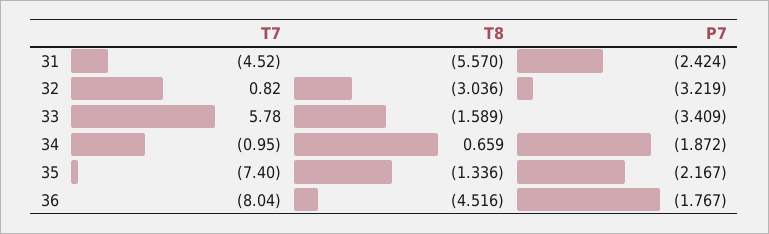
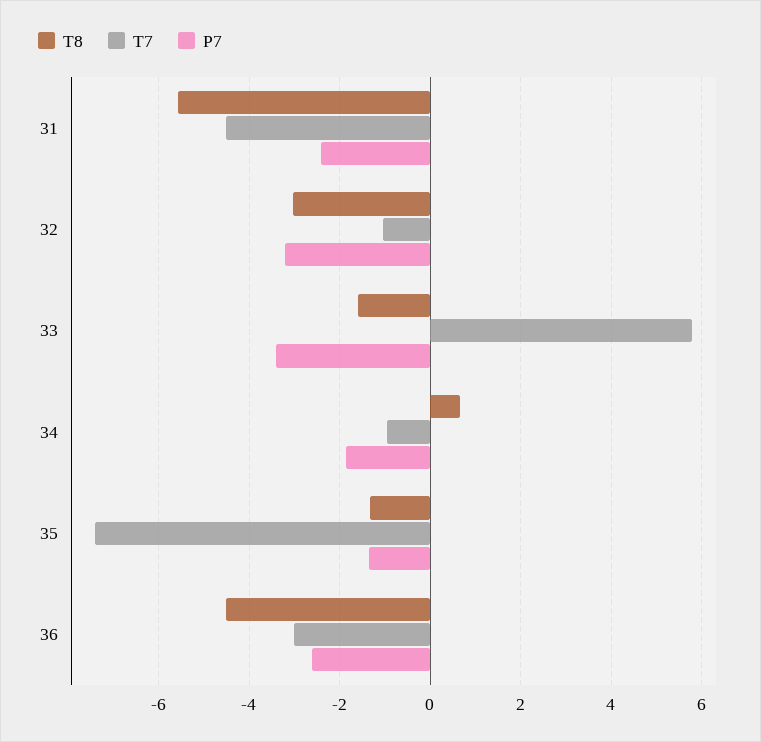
  {
    "T7": {
      "31": -4.52,
-     "32": 0.82,
+     "32": -1,
      "33": 5.78,
      "34": -0.95,
      "35": -7.4,
-     "36": -8.04
+     "36": -3
    },
    "T8": {
      "31": -5.57,
      "32": -3.036,
      "33": -1.589,
      "34": 0.659,
      "35": -1.336,
      "36": -4.516
    },
    "P7": {
      "31": -2.424,
      "32": -3.219,
      "33": -3.409,
      "34": -1.872,
-     "35": -2.167,
+     "35": -1.4,
-     "36": -1.767
+     "36": -2.6
    }
  }

